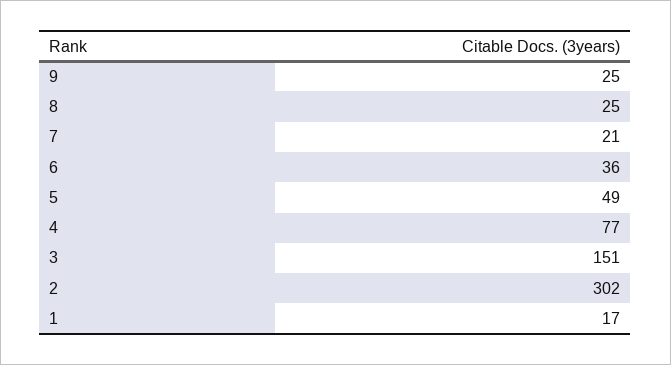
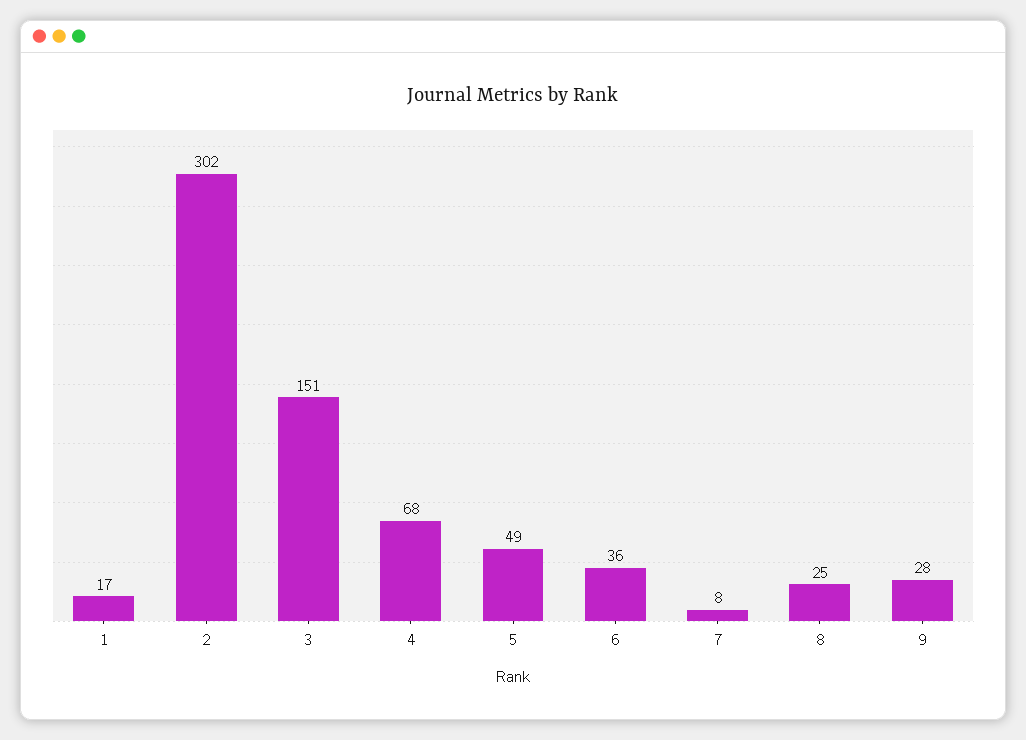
  {
-   "9": 25,
+   "9": 28,
    "8": 25,
-   "7": 21,
+   "7": 8,
    "6": 36,
    "5": 49,
-   "4": 77,
+   "4": 68,
    "3": 151,
    "2": 302,
    "1": 17
  }

